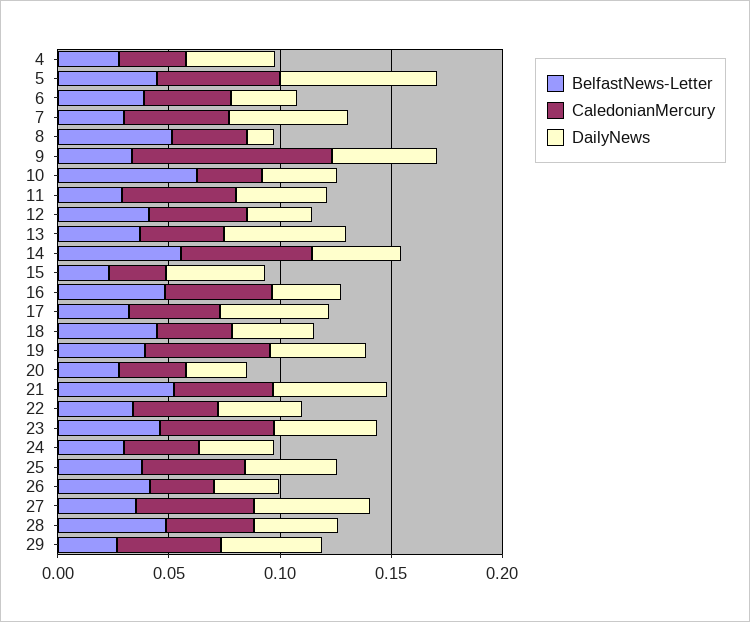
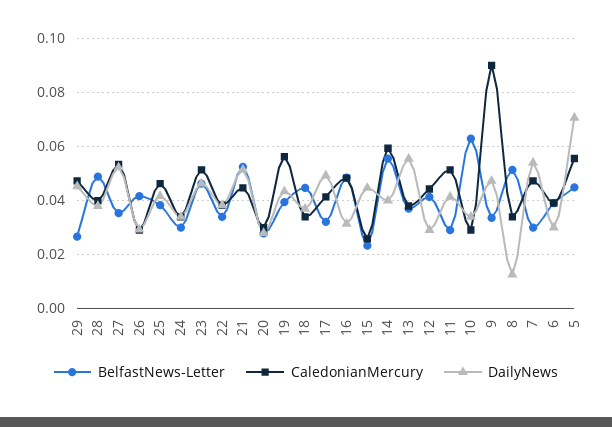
  {
    "BelfastNews-Letter": {
-     "4": 0.03,
      "5": 0.045,
      "6": 0.04,
      "7": 0.03,
      "8": 0.05,
      "9": 0.0325,
      "10": 0.0625,
      "11": 0.03,
      "12": 0.04,
      "13": 0.0375,
      "14": 0.055,
      "15": 0.0225,
      "16": 0.0475,
      "17": 0.0325,
      "18": 0.045,
      "19": 0.04,
      "20": 0.0275,
      "21": 0.0525,
      "22": 0.035,
      "23": 0.045,
      "24": 0.03,
      "25": 0.0375,
      "26": 0.0425,
      "27": 0.035,
      "28": 0.0475,
      "29": 0.0275
    },
    "CaledonianMercury": {
-     "4": 0.03,
      "5": 0.055,
      "6": 0.04,
      "7": 0.0475,
      "8": 0.035,
      "9": 0.09,
      "10": 0.03,
      "11": 0.05,
      "12": 0.045,
      "13": 0.0375,
      "14": 0.06,
      "15": 0.025,
      "16": 0.0475,
      "17": 0.04,
      "18": 0.035,
      "19": 0.055,
      "20": 0.03,
      "21": 0.045,
      "22": 0.0375,
      "23": 0.05,
      "24": 0.035,
      "25": 0.045,
      "26": 0.03,
      "27": 0.0525,
      "28": 0.04,
      "29": 0.0475
    },
    "DailyNews": {
-     "4": 0.04,
      "5": 0.07,
      "6": 0.03,
      "7": 0.055,
      "8": 0.0125,
      "9": 0.0475,
      "10": 0.035,
      "11": 0.04,
      "12": 0.03,
      "13": 0.055,
      "14": 0.04,
      "15": 0.045,
      "16": 0.03,
      "17": 0.05,
      "18": 0.0375,
      "19": 0.0425,
      "20": 0.0275,
      "21": 0.05,
      "22": 0.0375,
      "23": 0.045,
      "24": 0.035,
      "25": 0.0425,
      "26": 0.03,
      "27": 0.0525,
      "28": 0.0375,
      "29": 0.045
    }
  }

